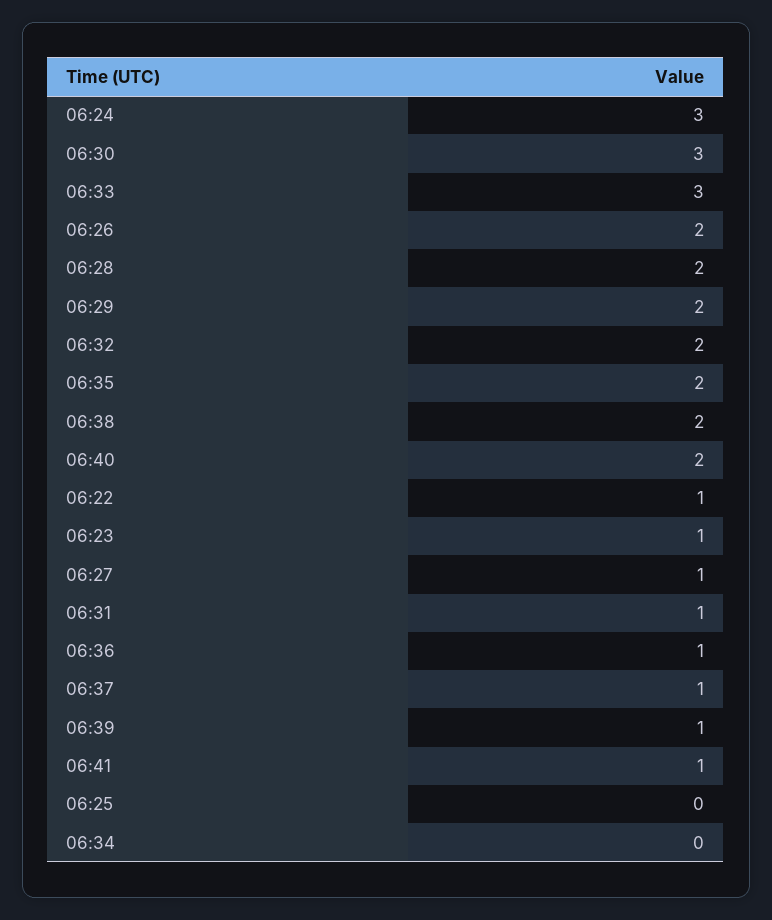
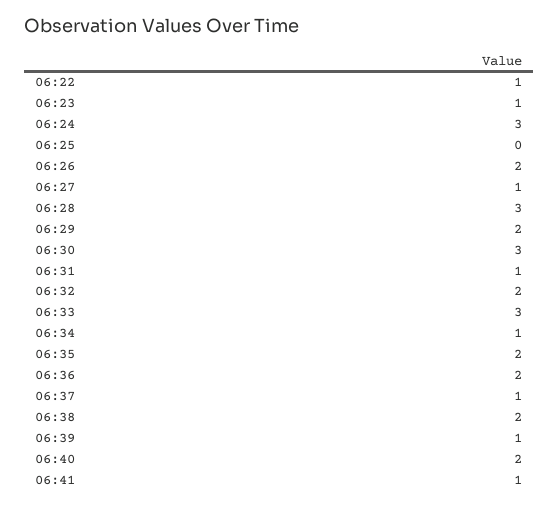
  {
    "06:24": 3,
    "06:30": 3,
    "06:33": 3,
    "06:26": 2,
-   "06:28": 2,
+   "06:28": 3,
    "06:29": 2,
    "06:32": 2,
    "06:35": 2,
    "06:38": 2,
    "06:40": 2,
    "06:22": 1,
    "06:23": 1,
    "06:27": 1,
    "06:31": 1,
-   "06:36": 1,
+   "06:36": 2,
    "06:37": 1,
    "06:39": 1,
    "06:41": 1,
    "06:25": 0,
-   "06:34": 0
+   "06:34": 1
  }

